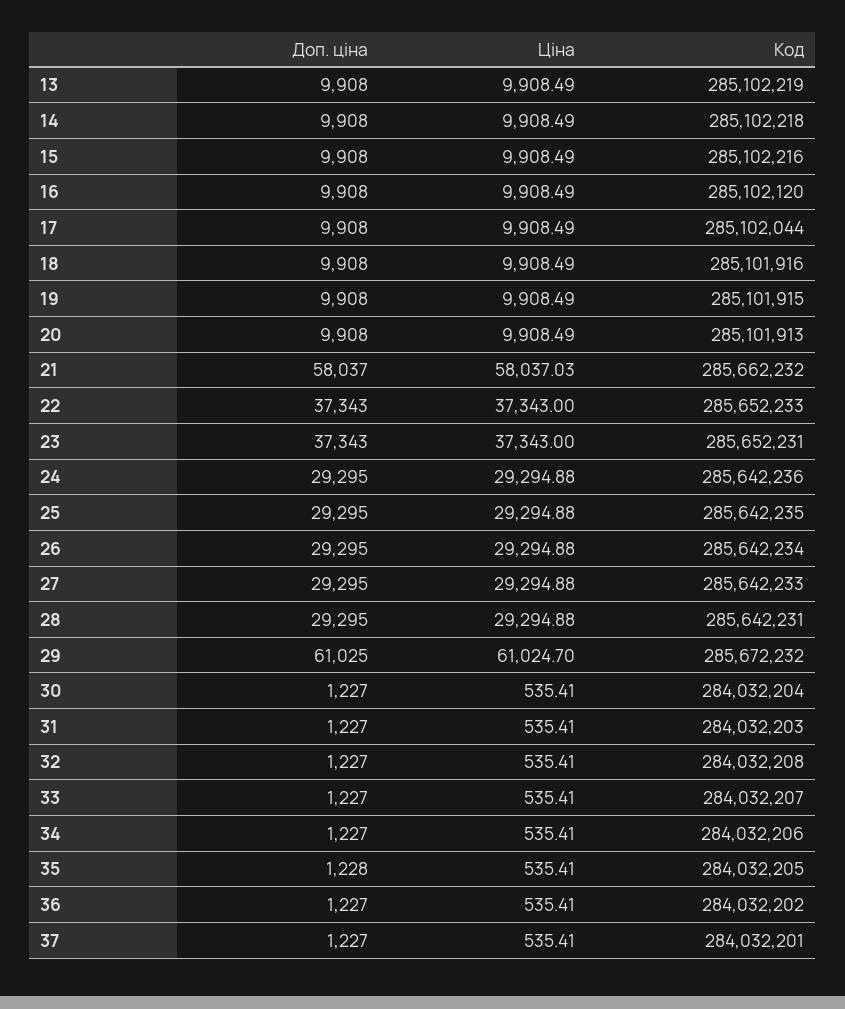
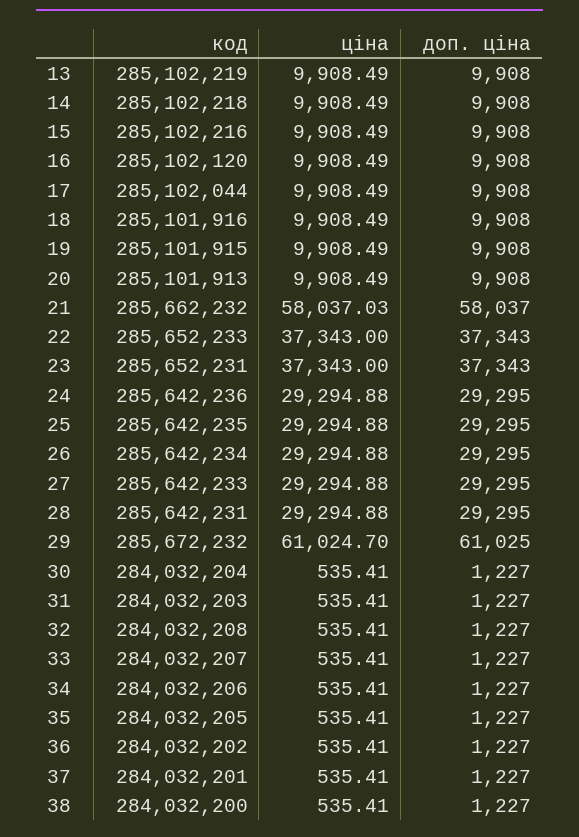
  {
    "Доп. ціна": {
      "13": 9908,
      "14": 9908,
      "15": 9908,
      "16": 9908,
      "17": 9908,
      "18": 9908,
      "19": 9908,
      "20": 9908,
      "21": 58037,
      "22": 37343,
      "23": 37343,
      "24": 29295,
      "25": 29295,
      "26": 29295,
      "27": 29295,
      "28": 29295,
      "29": 61025,
      "30": 1227,
      "31": 1227,
      "32": 1227,
      "33": 1227,
      "34": 1227,
-     "35": 1228,
+     "35": 1227,
      "36": 1227,
-     "37": 1227
+     "37": 1227,
+     "38": 1227
    },
    "Ціна": {
      "13": 9908.49,
      "14": 9908.49,
      "15": 9908.49,
      "16": 9908.49,
      "17": 9908.49,
      "18": 9908.49,
      "19": 9908.49,
      "20": 9908.49,
      "21": 58037.03,
      "22": 37343,
      "23": 37343,
      "24": 29294.88,
      "25": 29294.88,
      "26": 29294.88,
      "27": 29294.88,
      "28": 29294.88,
      "29": 61024.7,
      "30": 535.41,
      "31": 535.41,
      "32": 535.41,
      "33": 535.41,
      "34": 535.41,
      "35": 535.41,
      "36": 535.41,
-     "37": 535.41
+     "37": 535.41,
+     "38": 535.41
    },
    "Код": {
      "13": 285102219,
      "14": 285102218,
      "15": 285102216,
      "16": 285102120,
      "17": 285102044,
      "18": 285101916,
      "19": 285101915,
      "20": 285101913,
      "21": 285662232,
      "22": 285652233,
      "23": 285652231,
      "24": 285642236,
      "25": 285642235,
      "26": 285642234,
      "27": 285642233,
      "28": 285642231,
      "29": 285672232,
      "30": 284032204,
      "31": 284032203,
      "32": 284032208,
      "33": 284032207,
      "34": 284032206,
      "35": 284032205,
      "36": 284032202,
-     "37": 284032201
+     "37": 284032201,
+     "38": 284032200
    }
  }

